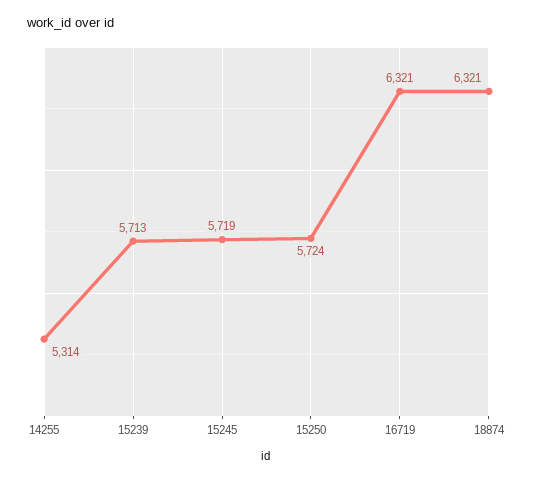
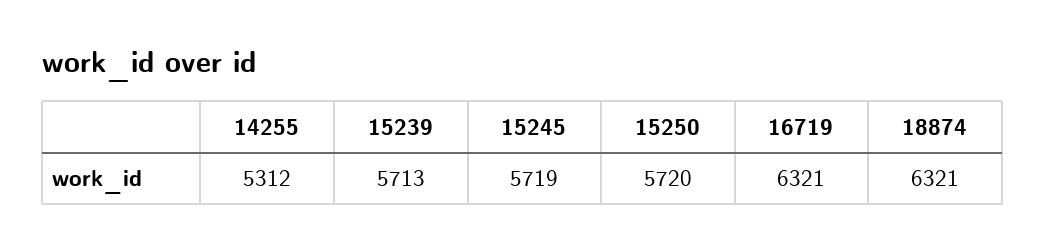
  {
-   "14255": 5314,
+   "14255": 5312,
    "15239": 5713,
    "15245": 5719,
-   "15250": 5724,
+   "15250": 5720,
    "16719": 6321,
    "18874": 6321
  }

